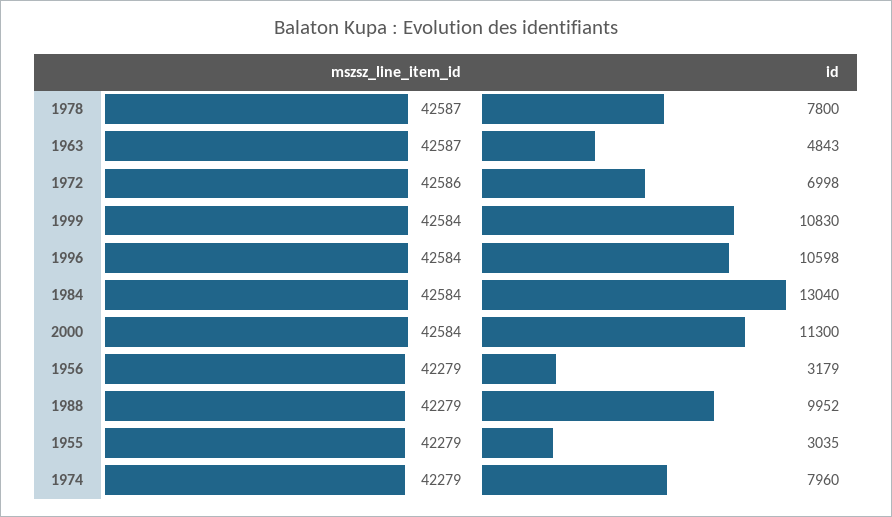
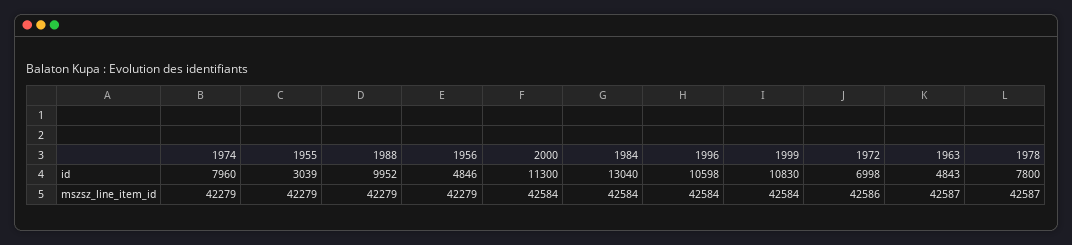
  {
    "mszsz_line_item_id": {
      "1978": 42587,
      "1963": 42587,
      "1972": 42586,
      "1999": 42584,
      "1996": 42584,
      "1984": 42584,
      "2000": 42584,
      "1956": 42279,
      "1988": 42279,
      "1955": 42279,
      "1974": 42279
    },
    "id": {
      "1978": 7800,
      "1963": 4843,
      "1972": 6998,
      "1999": 10830,
      "1996": 10598,
      "1984": 13040,
      "2000": 11300,
-     "1956": 3179,
+     "1956": 4846,
      "1988": 9952,
-     "1955": 3035,
+     "1955": 3039,
      "1974": 7960
    }
  }

